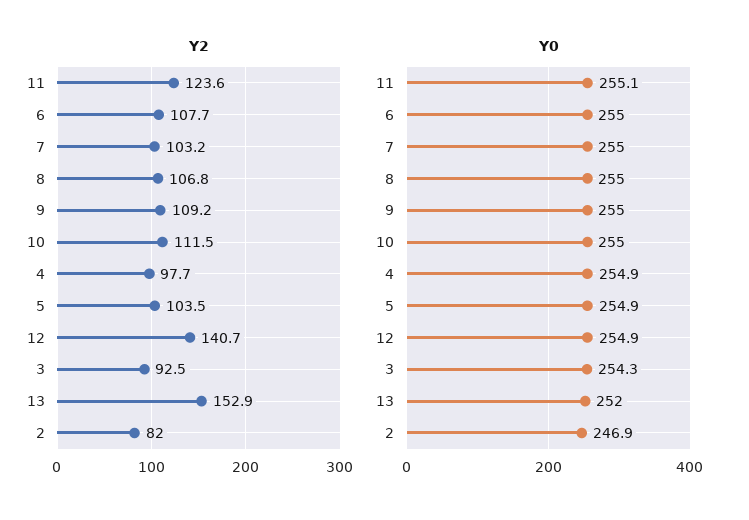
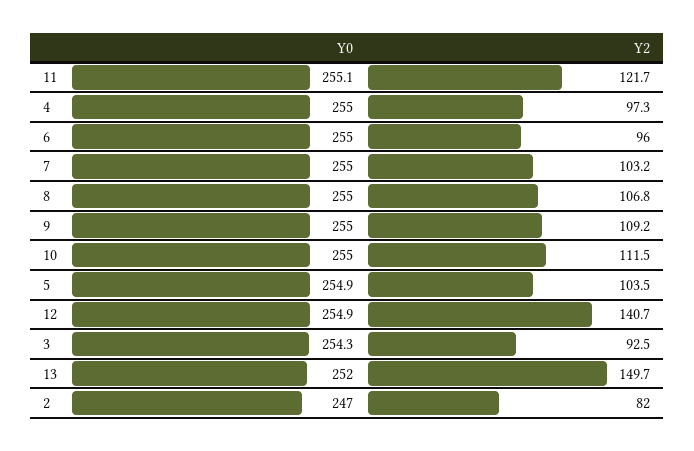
  {
    "Y2": {
-     "11": 123.6,
+     "11": 121.7,
-     "6": 107.7,
+     "6": 96,
      "7": 103.2,
      "8": 106.8,
      "9": 109.2,
      "10": 111.5,
-     "4": 97.7,
+     "4": 97.3,
      "5": 103.5,
      "12": 140.7,
      "3": 92.5,
-     "13": 152.9,
+     "13": 149.7,
      "2": 82
    },
    "Y0": {
      "11": 255.1,
      "6": 255,
      "7": 255,
      "8": 255,
      "9": 255,
      "10": 255,
-     "4": 254.9,
+     "4": 255,
      "5": 254.9,
      "12": 254.9,
      "3": 254.3,
      "13": 252,
-     "2": 246.9
+     "2": 247
    }
  }

